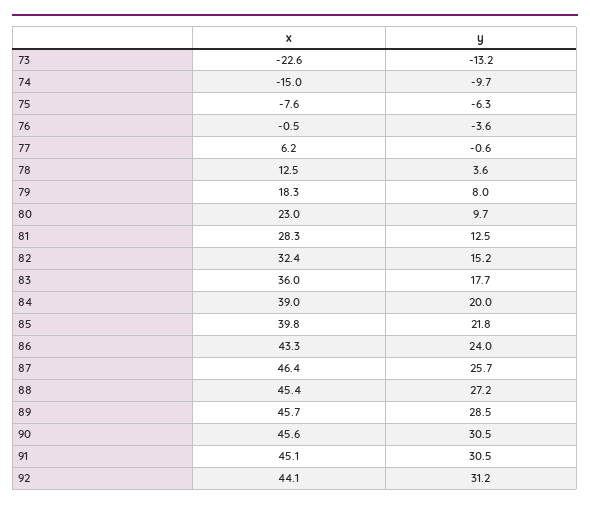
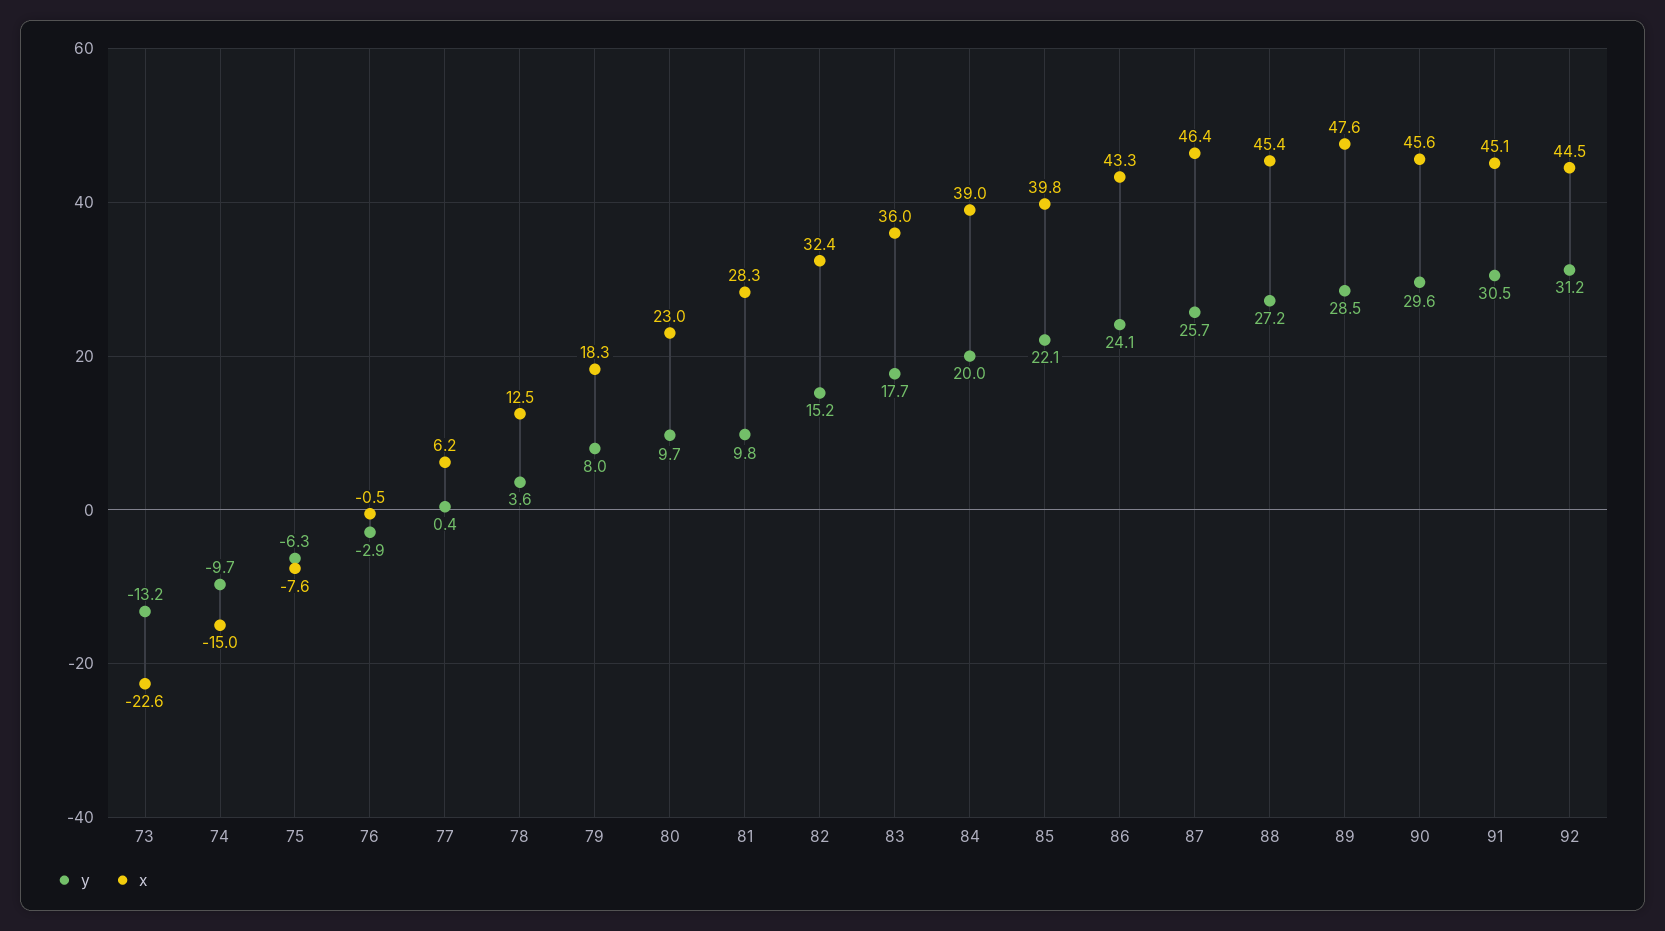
  {
    "x": {
      "73": -22.6,
      "74": -15,
      "75": -7.6,
      "76": -0.5,
      "77": 6.2,
      "78": 12.5,
      "79": 18.3,
      "80": 23,
      "81": 28.3,
      "82": 32.4,
      "83": 36,
      "84": 39,
      "85": 39.8,
      "86": 43.3,
      "87": 46.4,
      "88": 45.4,
-     "89": 45.7,
+     "89": 47.6,
      "90": 45.6,
      "91": 45.1,
-     "92": 44.1
+     "92": 44.5
    },
    "y": {
      "73": -13.2,
      "74": -9.7,
      "75": -6.3,
-     "76": -3.6,
+     "76": -2.9,
-     "77": -0.6,
+     "77": 0.4,
      "78": 3.6,
      "79": 8,
      "80": 9.7,
-     "81": 12.5,
+     "81": 9.8,
      "82": 15.2,
      "83": 17.7,
      "84": 20,
-     "85": 21.8,
+     "85": 22.1,
-     "86": 24,
+     "86": 24.1,
      "87": 25.7,
      "88": 27.2,
      "89": 28.5,
-     "90": 30.5,
+     "90": 29.6,
      "91": 30.5,
      "92": 31.2
    }
  }

